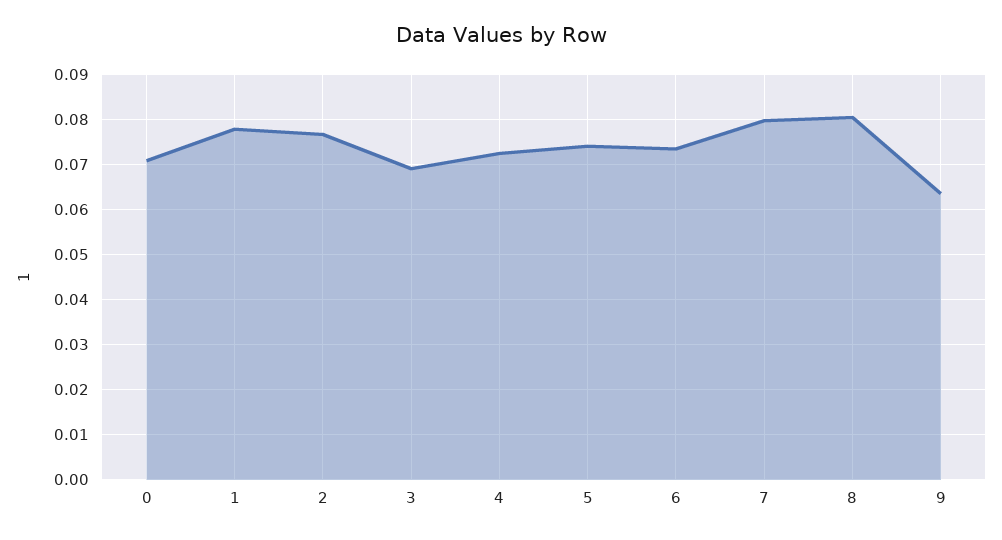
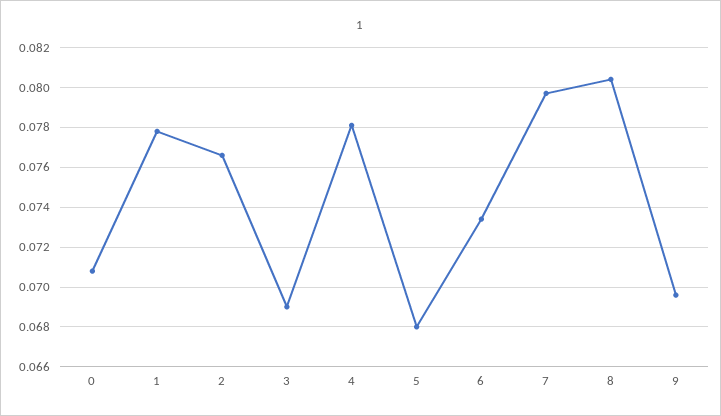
  {
    "0": 0.071,
    "1": 0.078,
    "2": 0.0765,
    "3": 0.069,
-   "4": 0.072,
+   "4": 0.078,
-   "5": 0.074,
+   "5": 0.068,
    "6": 0.0735,
    "7": 0.0795,
    "8": 0.0805,
-   "9": 0.064
+   "9": 0.0695
  }

